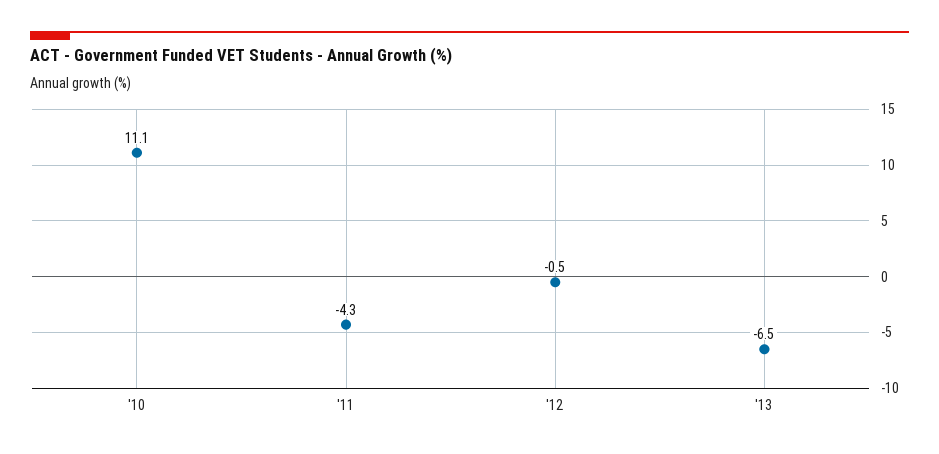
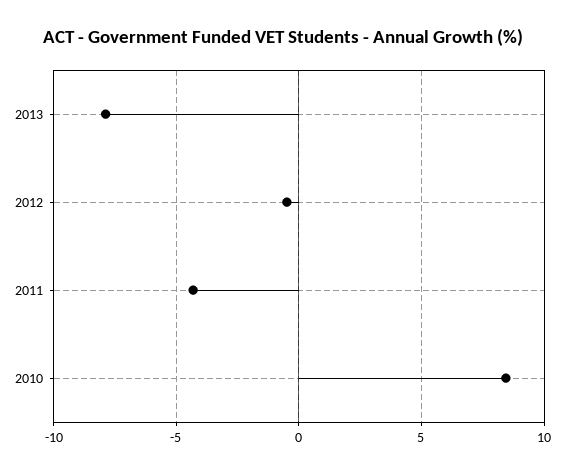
  {
-   "'10": 11.1,
+   "'10": 8.5,
    "'11": -4.3,
    "'12": -0.5,
-   "'13": -6.5
+   "'13": -8
  }

